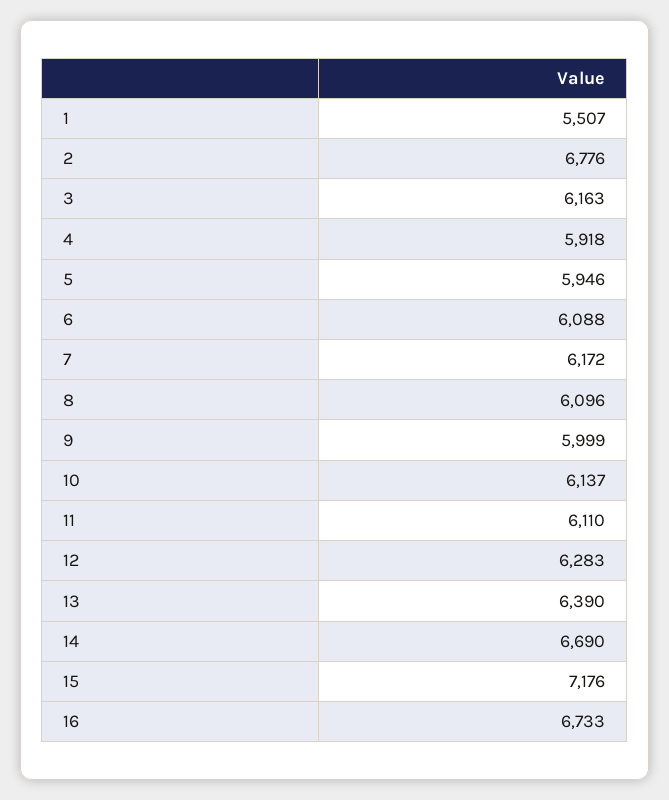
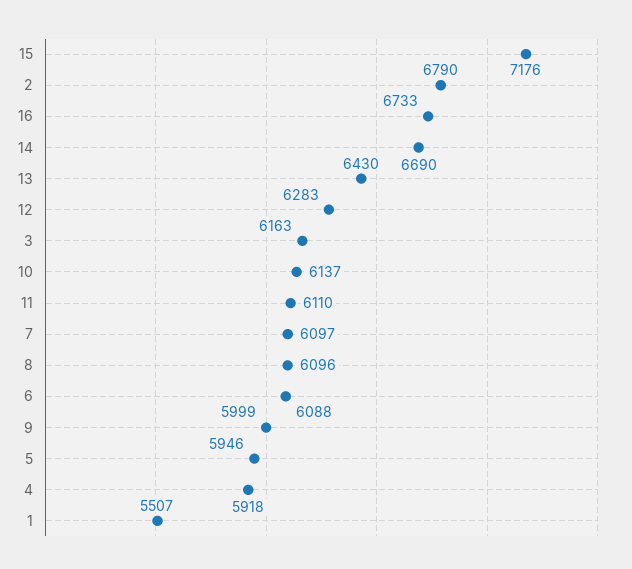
  {
    "1": 5507,
-   "2": 6776,
+   "2": 6790,
    "3": 6163,
    "4": 5918,
    "5": 5946,
    "6": 6088,
-   "7": 6172,
+   "7": 6097,
    "8": 6096,
    "9": 5999,
    "10": 6137,
    "11": 6110,
    "12": 6283,
-   "13": 6390,
+   "13": 6430,
    "14": 6690,
    "15": 7176,
    "16": 6733
  }

